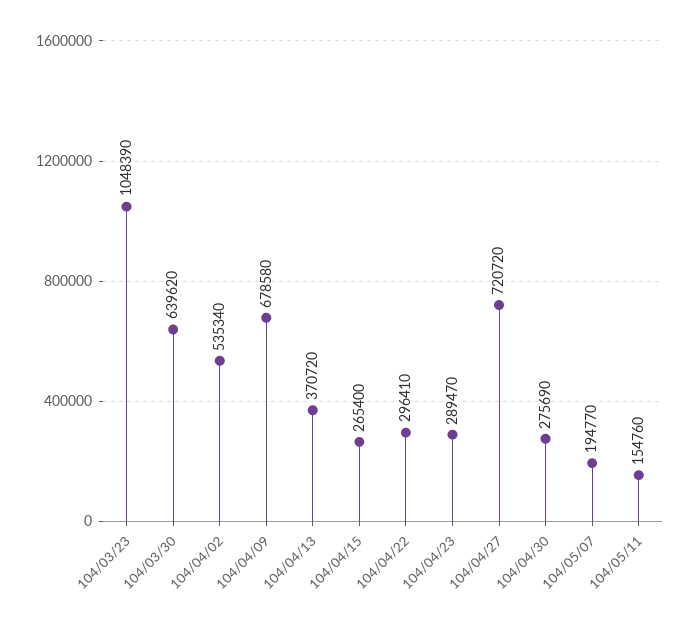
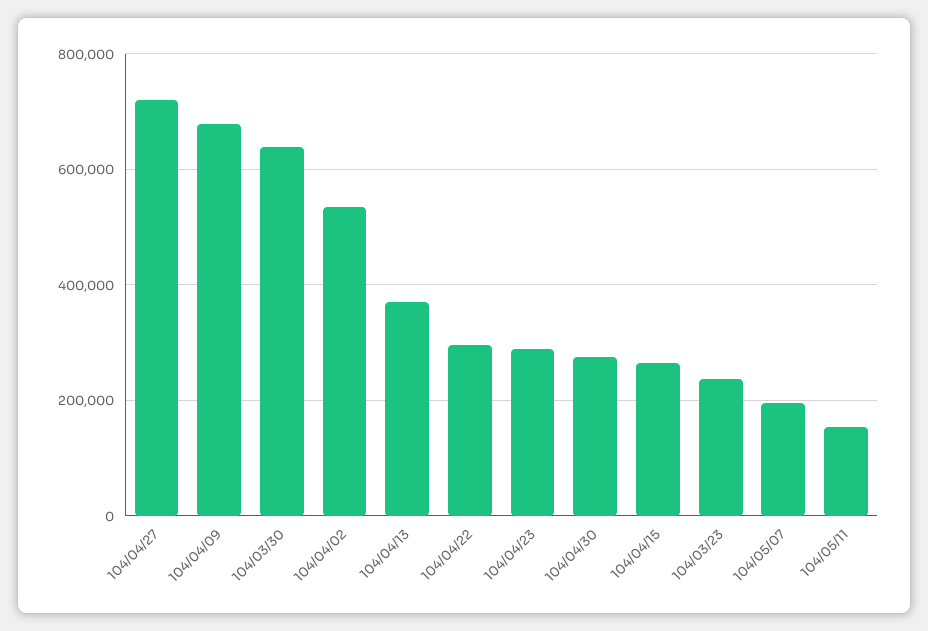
  {
-   "104/03/23": 1048390,
+   "104/03/23": 240000,
    "104/03/30": 639620,
    "104/04/02": 535340,
    "104/04/09": 678580,
    "104/04/13": 370720,
    "104/04/15": 265400,
    "104/04/22": 296410,
    "104/04/23": 289470,
    "104/04/27": 720720,
    "104/04/30": 275690,
    "104/05/07": 194770,
    "104/05/11": 154760
  }

